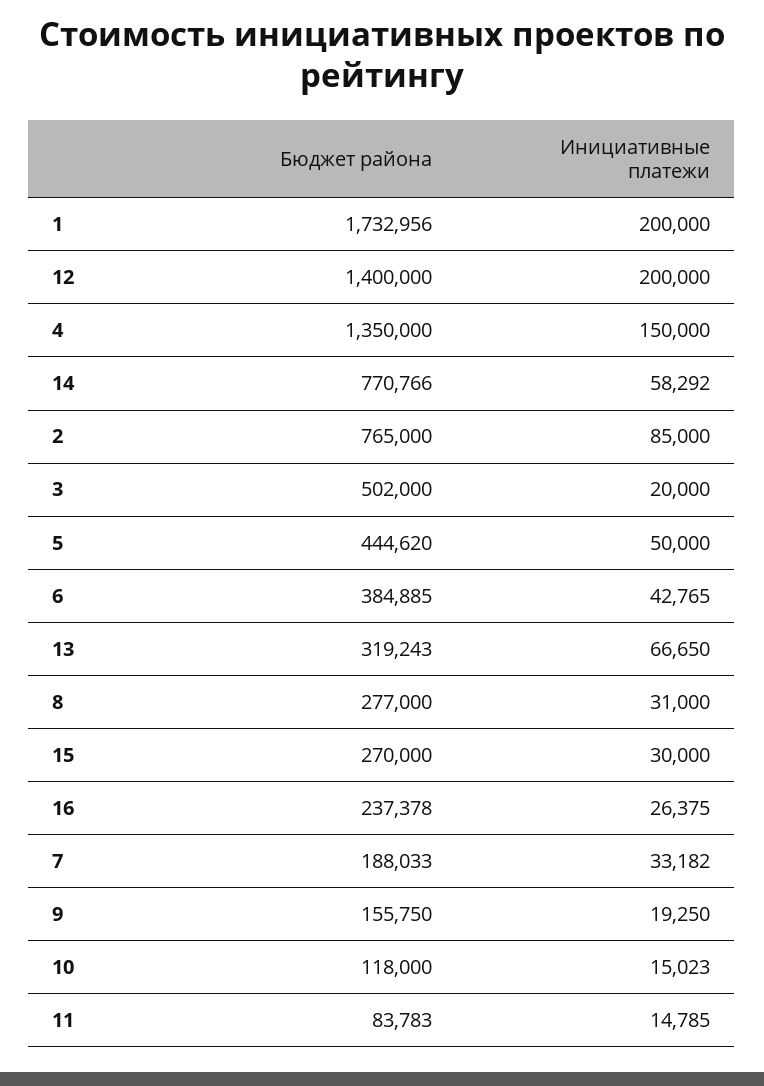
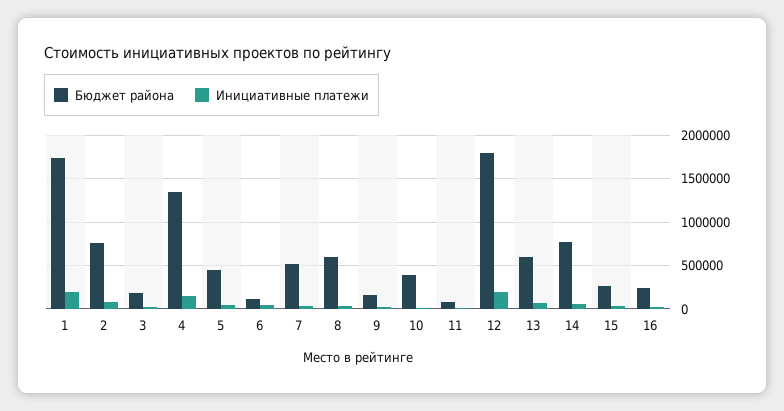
  {
    "Бюджет района": {
      "1": 1732956,
-     "12": 1400000,
+     "12": 1800000,
      "4": 1350000,
      "14": 770766,
      "2": 765000,
-     "3": 502000,
+     "3": 200000,
      "5": 444620,
-     "6": 384885,
+     "6": 100000,
-     "13": 319243,
+     "13": 600000,
-     "8": 277000,
+     "8": 600000,
      "15": 270000,
      "16": 237378,
-     "7": 188033,
+     "7": 500000,
      "9": 155750,
-     "10": 118000,
+     "10": 400000,
      "11": 83783
    },
    "Инициативные платежи": {
      "1": 200000,
      "12": 200000,
      "4": 150000,
      "14": 58292,
      "2": 85000,
      "3": 20000,
      "5": 50000,
      "6": 42765,
      "13": 66650,
      "8": 31000,
      "15": 30000,
      "16": 26375,
      "7": 33182,
      "9": 19250,
      "10": 15023,
      "11": 14785
    }
  }

